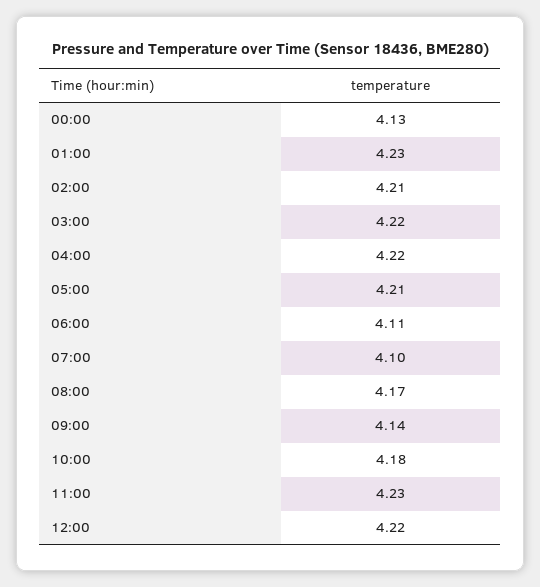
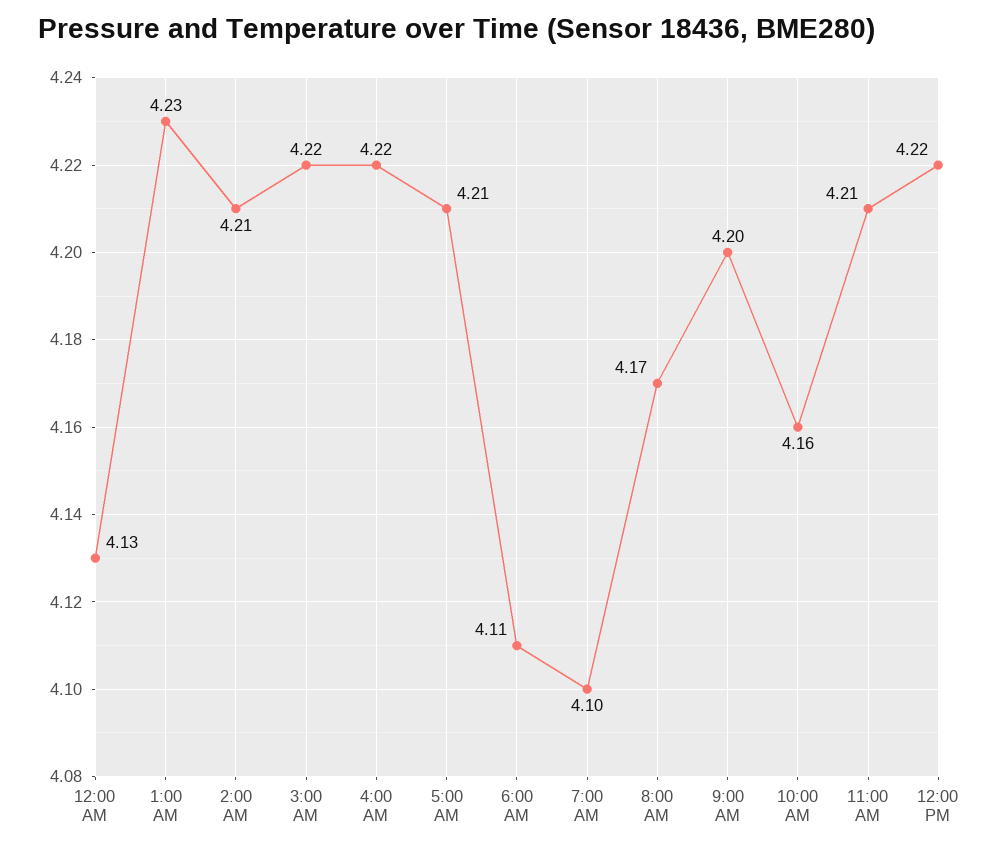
  {
    "00:00": 4.13,
    "01:00": 4.23,
    "02:00": 4.21,
    "03:00": 4.22,
    "04:00": 4.22,
    "05:00": 4.21,
    "06:00": 4.11,
    "07:00": 4.1,
    "08:00": 4.17,
-   "09:00": 4.14,
+   "09:00": 4.2,
-   "10:00": 4.18,
+   "10:00": 4.16,
-   "11:00": 4.23,
+   "11:00": 4.21,
    "12:00": 4.22
  }

